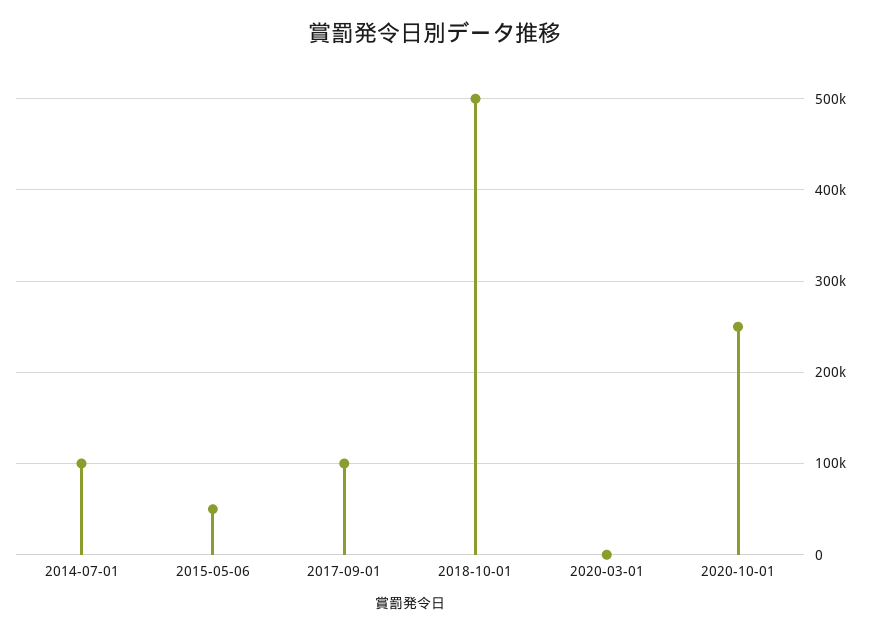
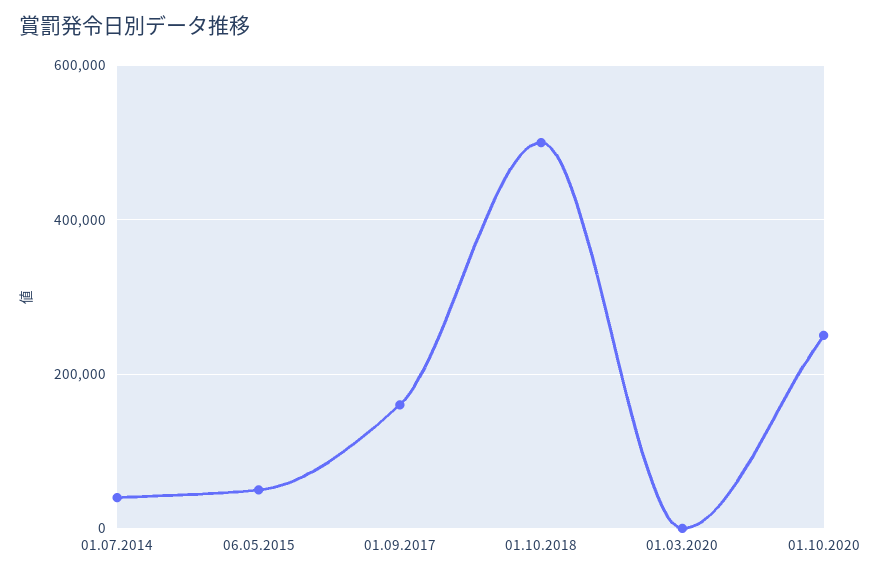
  {
-   "2014-07-01": 100000,
+   "2014-07-01": 40000,
    "2015-05-06": 50000,
-   "2017-09-01": 100000,
+   "2017-09-01": 160000,
    "2018-10-01": 500000,
    "2020-03-01": 0,
    "2020-10-01": 250000
  }

